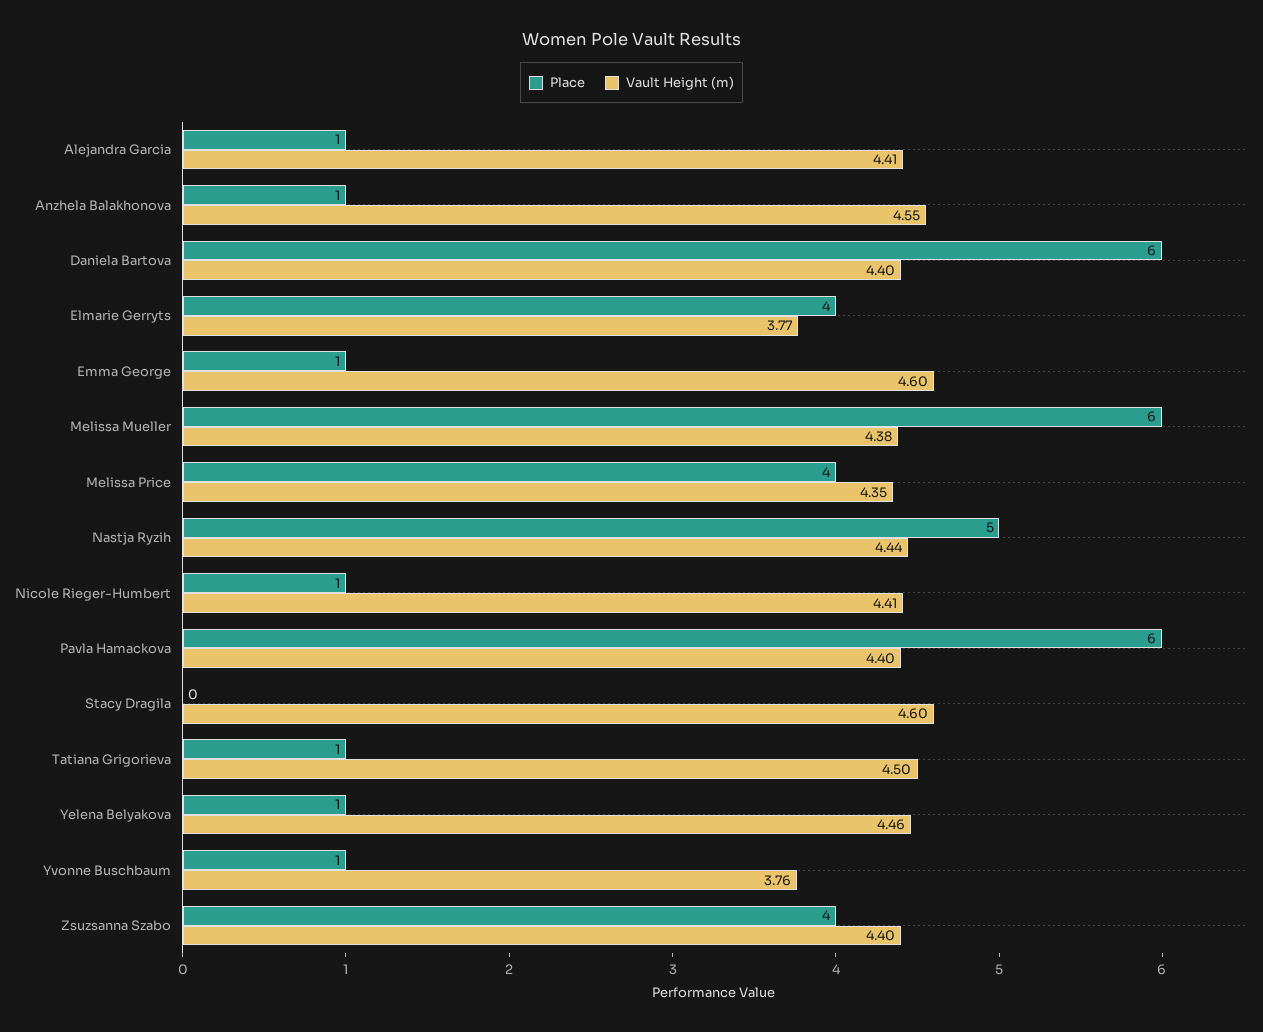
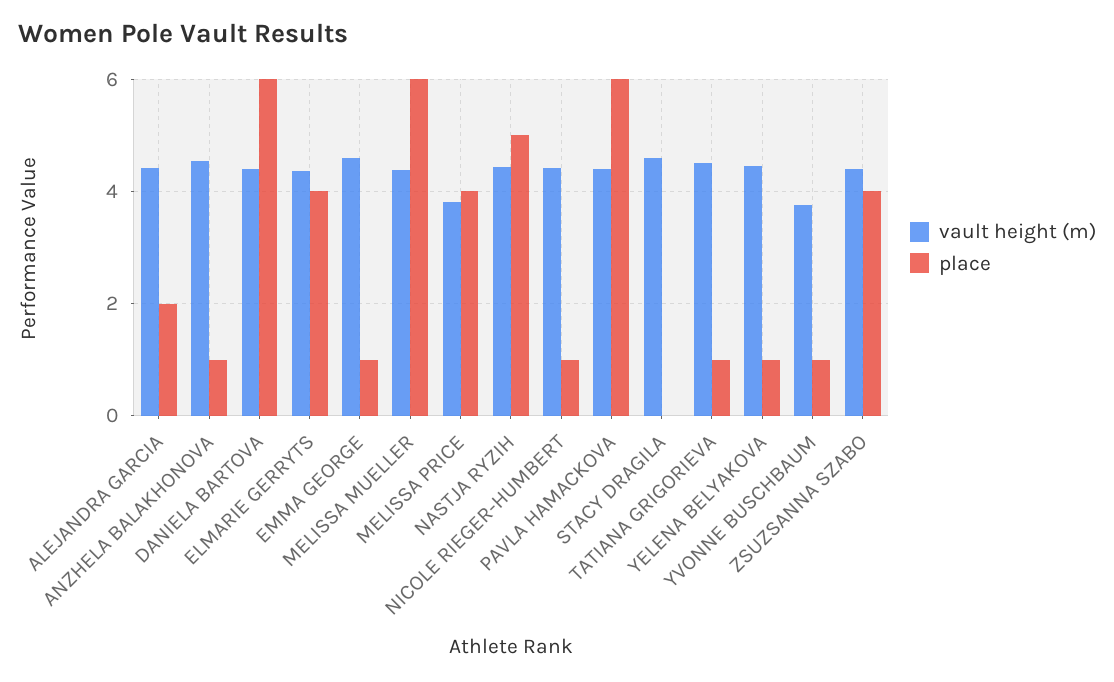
  {
    "Place": {
-     "Alejandra Garcia": 1,
+     "Alejandra Garcia": 2,
      "Anzhela Balakhonova": 1,
      "Daniela Bartova": 6,
      "Elmarie Gerryts": 4,
      "Emma George": 1,
      "Melissa Mueller": 6,
      "Melissa Price": 4,
      "Nastja Ryzih": 5,
      "Nicole Rieger-Humbert": 1,
      "Pavla Hamackova": 6,
      "Stacy Dragila": 0,
      "Tatiana Grigorieva": 1,
      "Yelena Belyakova": 1,
      "Yvonne Buschbaum": 1,
      "Zsuzsanna Szabo": 4
    },
    "Vault Height (m)": {
      "Alejandra Garcia": 4.41,
      "Anzhela Balakhonova": 4.55,
      "Daniela Bartova": 4.4,
-     "Elmarie Gerryts": 3.77,
+     "Elmarie Gerryts": 4.4,
      "Emma George": 4.6,
      "Melissa Mueller": 4.38,
-     "Melissa Price": 4.35,
+     "Melissa Price": 3.8,
      "Nastja Ryzih": 4.44,
      "Nicole Rieger-Humbert": 4.41,
      "Pavla Hamackova": 4.4,
      "Stacy Dragila": 4.6,
      "Tatiana Grigorieva": 4.5,
      "Yelena Belyakova": 4.46,
      "Yvonne Buschbaum": 3.76,
      "Zsuzsanna Szabo": 4.4
    }
  }

